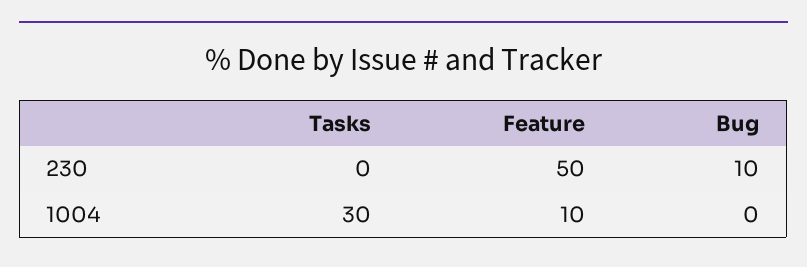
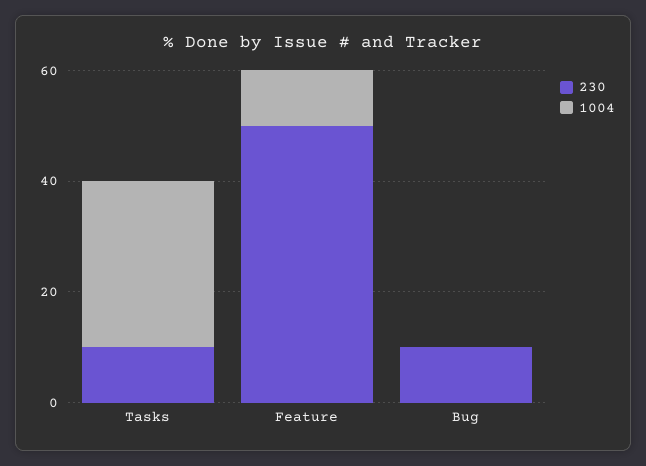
  {
    "230": {
-     "Tasks": 0,
+     "Tasks": 10,
      "Feature": 50,
      "Bug": 10
    },
    "1004": {
      "Tasks": 30,
      "Feature": 10,
      "Bug": 0
    }
  }

